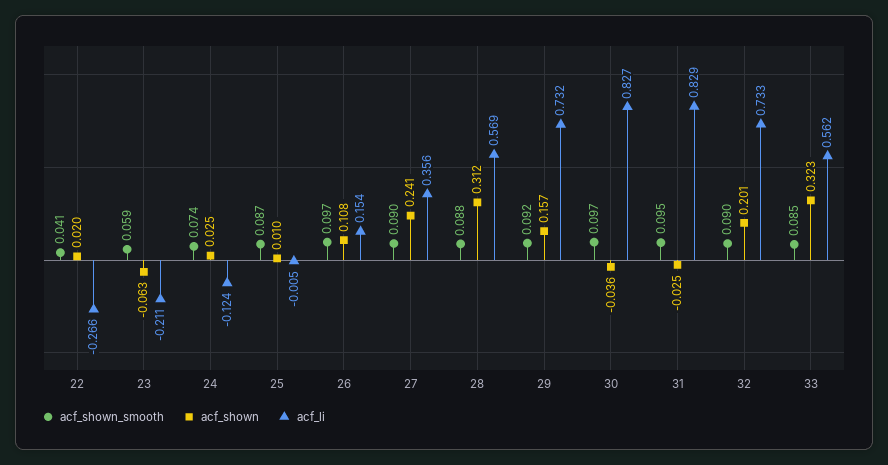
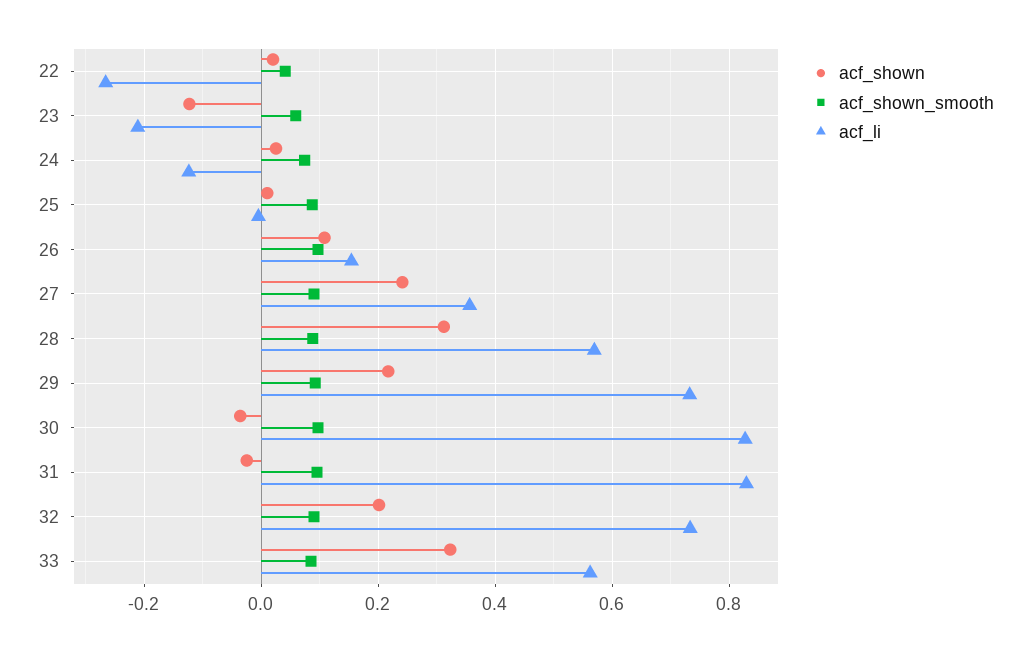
  {
    "acf_shown_smooth": {
      "22": 0.041,
      "23": 0.059,
      "24": 0.074,
      "25": 0.087,
      "26": 0.097,
      "27": 0.09,
      "28": 0.088,
      "29": 0.092,
      "30": 0.097,
      "31": 0.095,
      "32": 0.09,
      "33": 0.085
    },
    "acf_shown": {
      "22": 0.02,
-     "23": -0.063,
+     "23": -0.12,
      "24": 0.025,
      "25": 0.01,
      "26": 0.108,
      "27": 0.241,
      "28": 0.312,
-     "29": 0.157,
+     "29": 0.22,
      "30": -0.036,
      "31": -0.025,
      "32": 0.201,
      "33": 0.323
    },
    "acf_li": {
      "22": -0.266,
      "23": -0.211,
      "24": -0.124,
      "25": -0.005,
      "26": 0.154,
      "27": 0.356,
      "28": 0.569,
      "29": 0.732,
      "30": 0.827,
      "31": 0.829,
      "32": 0.733,
      "33": 0.562
    }
  }

